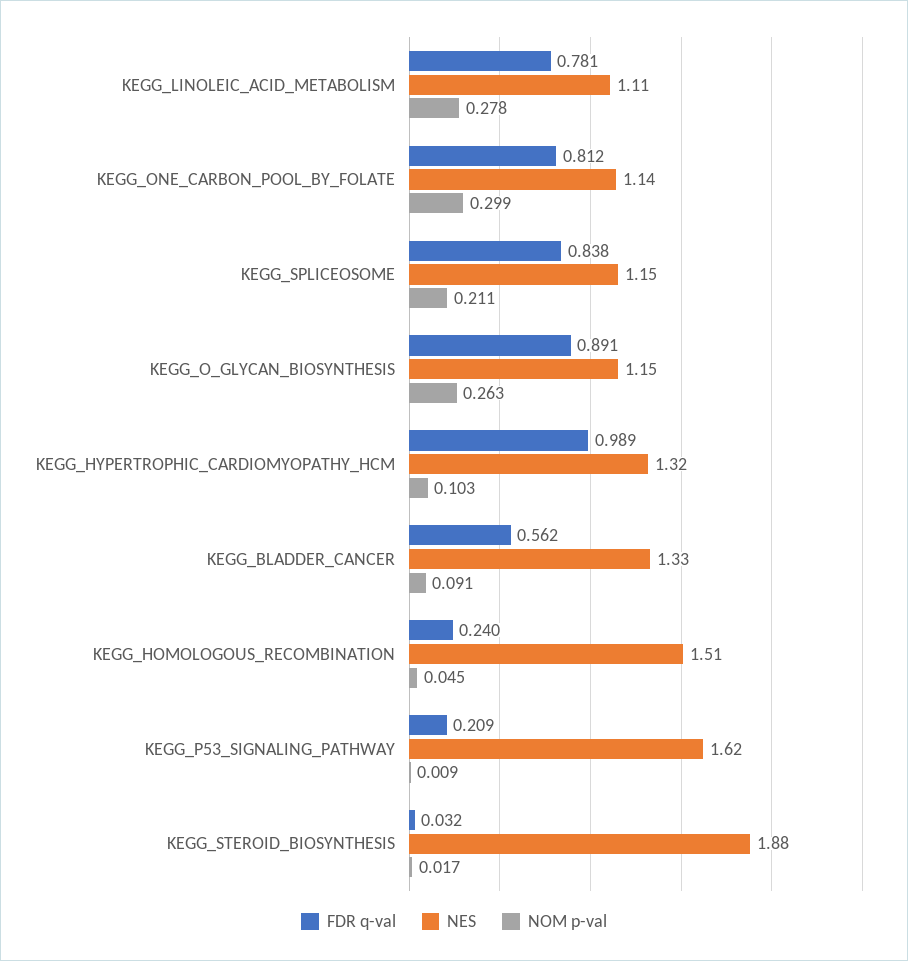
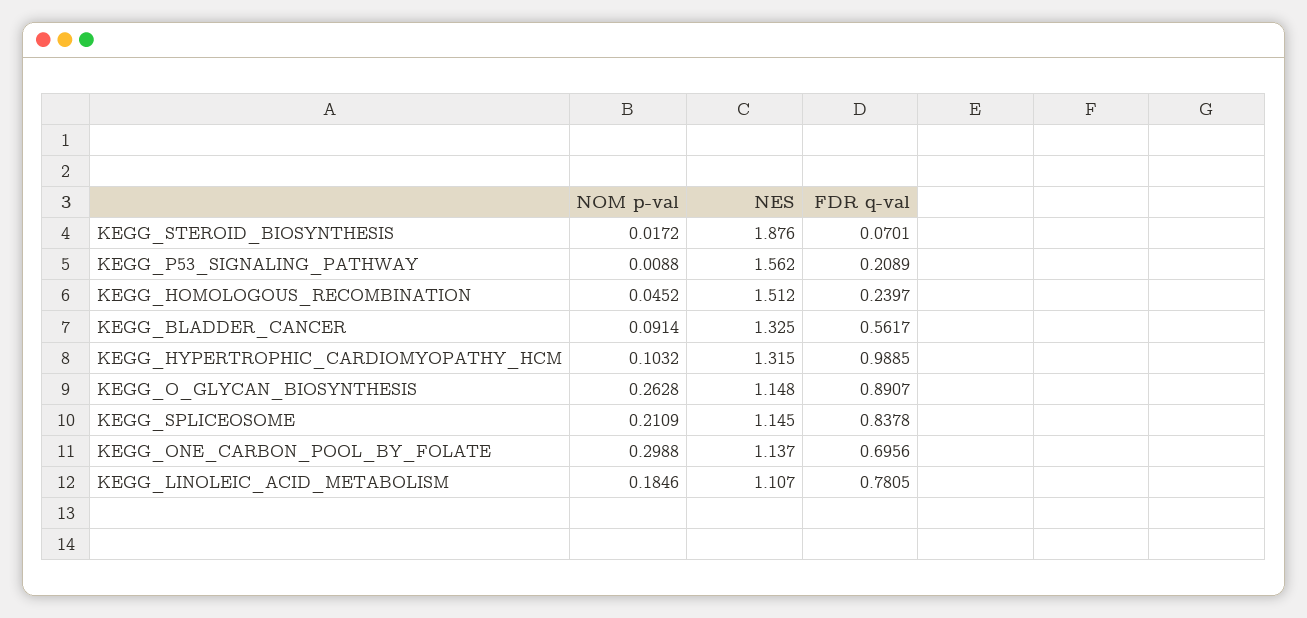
  {
    "FDR q-val": {
      "KEGG_LINOLEIC_ACID_METABOLISM": 0.7805,
-     "KEGG_ONE_CARBON_POOL_BY_FOLATE": 0.812,
+     "KEGG_ONE_CARBON_POOL_BY_FOLATE": 0.6956,
      "KEGG_SPLICEOSOME": 0.8378,
      "KEGG_O_GLYCAN_BIOSYNTHESIS": 0.8907,
      "KEGG_HYPERTROPHIC_CARDIOMYOPATHY_HCM": 0.9885,
      "KEGG_BLADDER_CANCER": 0.5617,
      "KEGG_HOMOLOGOUS_RECOMBINATION": 0.2397,
      "KEGG_P53_SIGNALING_PATHWAY": 0.2089,
-     "KEGG_STEROID_BIOSYNTHESIS": 0.032
+     "KEGG_STEROID_BIOSYNTHESIS": 0.0701
    },
    "NES": {
      "KEGG_LINOLEIC_ACID_METABOLISM": 1.107,
      "KEGG_ONE_CARBON_POOL_BY_FOLATE": 1.137,
      "KEGG_SPLICEOSOME": 1.145,
      "KEGG_O_GLYCAN_BIOSYNTHESIS": 1.148,
      "KEGG_HYPERTROPHIC_CARDIOMYOPATHY_HCM": 1.315,
      "KEGG_BLADDER_CANCER": 1.325,
      "KEGG_HOMOLOGOUS_RECOMBINATION": 1.512,
-     "KEGG_P53_SIGNALING_PATHWAY": 1.62,
+     "KEGG_P53_SIGNALING_PATHWAY": 1.562,
      "KEGG_STEROID_BIOSYNTHESIS": 1.876
    },
    "NOM p-val": {
-     "KEGG_LINOLEIC_ACID_METABOLISM": 0.278,
+     "KEGG_LINOLEIC_ACID_METABOLISM": 0.1846,
      "KEGG_ONE_CARBON_POOL_BY_FOLATE": 0.2988,
      "KEGG_SPLICEOSOME": 0.2109,
      "KEGG_O_GLYCAN_BIOSYNTHESIS": 0.2628,
      "KEGG_HYPERTROPHIC_CARDIOMYOPATHY_HCM": 0.1032,
      "KEGG_BLADDER_CANCER": 0.0914,
      "KEGG_HOMOLOGOUS_RECOMBINATION": 0.0452,
      "KEGG_P53_SIGNALING_PATHWAY": 0.0088,
      "KEGG_STEROID_BIOSYNTHESIS": 0.0172
    }
  }

